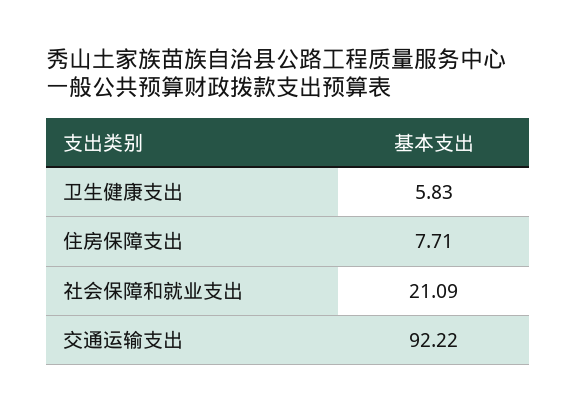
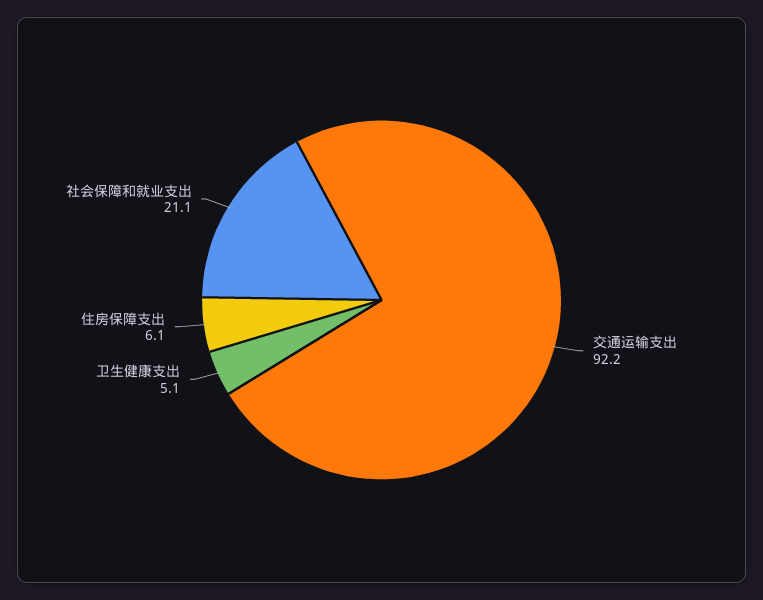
  {
-   "卫生健康支出": 5.83,
+   "卫生健康支出": 5.1,
-   "住房保障支出": 7.71,
+   "住房保障支出": 6.1,
    "社会保障和就业支出": 21.09,
    "交通运输支出": 92.22
  }

